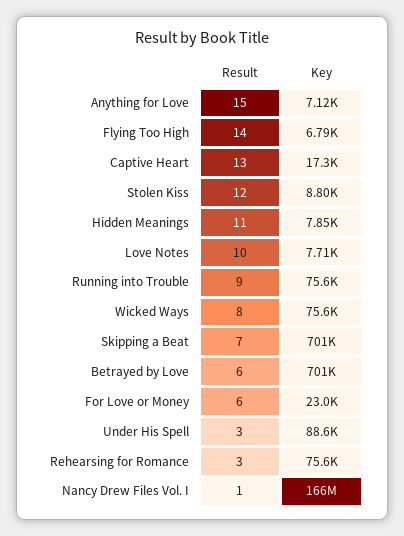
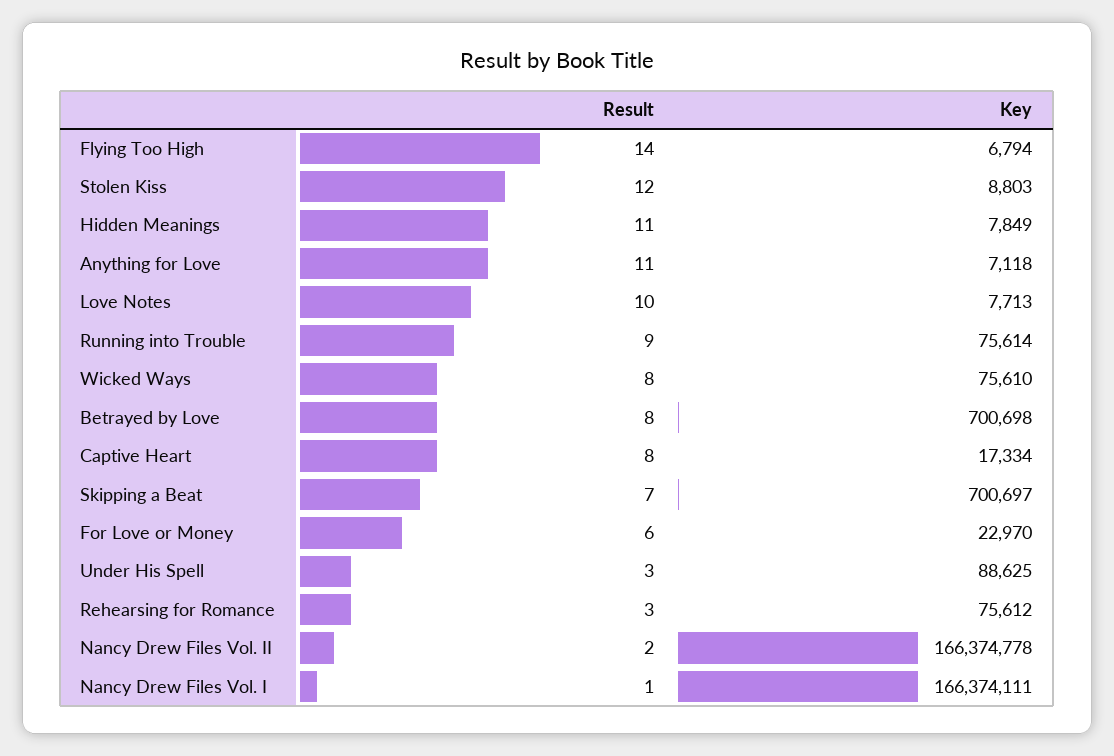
  {
    "Result": {
-     "Anything for Love": 15,
+     "Anything for Love": 11,
      "Flying Too High": 14,
-     "Captive Heart": 13,
+     "Captive Heart": 8,
      "Stolen Kiss": 12,
      "Hidden Meanings": 11,
      "Love Notes": 10,
      "Running into Trouble": 9,
      "Wicked Ways": 8,
      "Skipping a Beat": 7,
-     "Betrayed by Love": 6,
+     "Betrayed by Love": 8,
      "For Love or Money": 6,
      "Under His Spell": 3,
      "Rehearsing for Romance": 3,
-     "Nancy Drew Files Vol. I": 1
+     "Nancy Drew Files Vol. I": 1,
+     "Nancy Drew Files Vol. II": 2
    },
    "Key": {
      "Anything for Love": 7118,
      "Flying Too High": 6794,
      "Captive Heart": 17334,
      "Stolen Kiss": 8803,
      "Hidden Meanings": 7849,
      "Love Notes": 7713,
      "Running into Trouble": 75614,
      "Wicked Ways": 75610,
      "Skipping a Beat": 700697,
      "Betrayed by Love": 700698,
      "For Love or Money": 22970,
      "Under His Spell": 88625,
      "Rehearsing for Romance": 75612,
-     "Nancy Drew Files Vol. I": 166374111
+     "Nancy Drew Files Vol. I": 166374111,
+     "Nancy Drew Files Vol. II": 166374778
    }
  }

